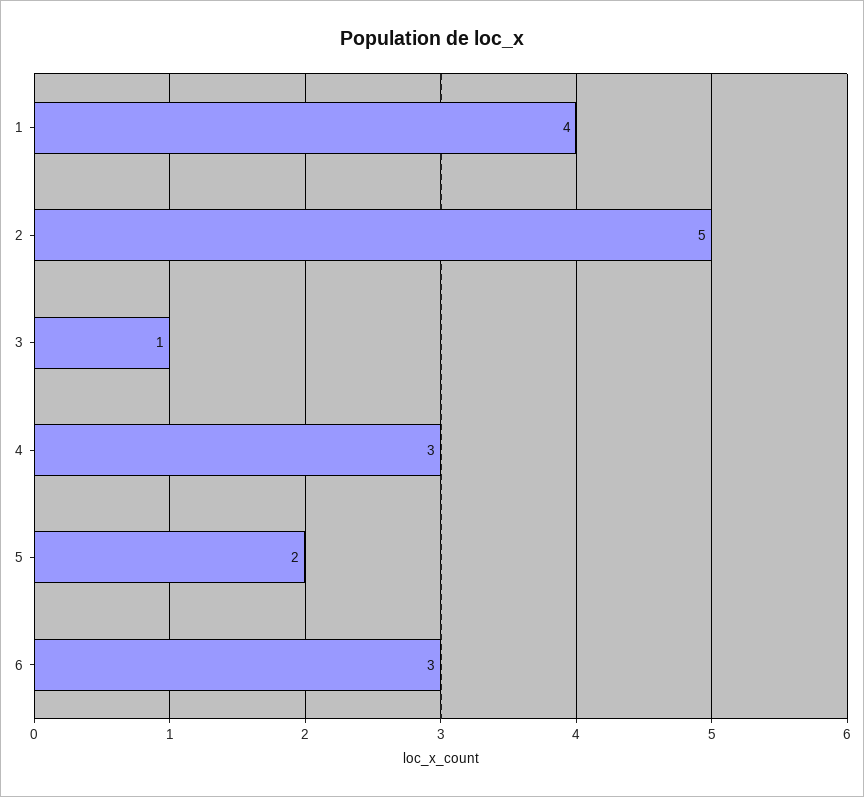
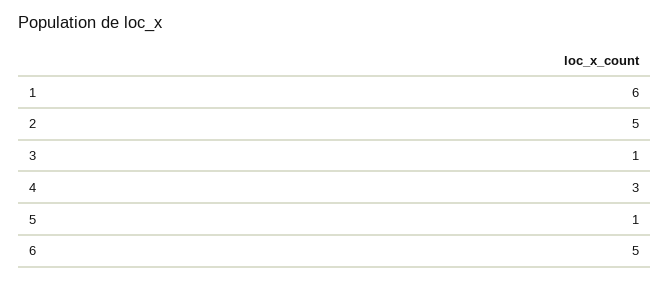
  {
-   "1": 4,
+   "1": 6,
    "2": 5,
    "3": 1,
    "4": 3,
-   "5": 2,
+   "5": 1,
-   "6": 3
+   "6": 5
  }

